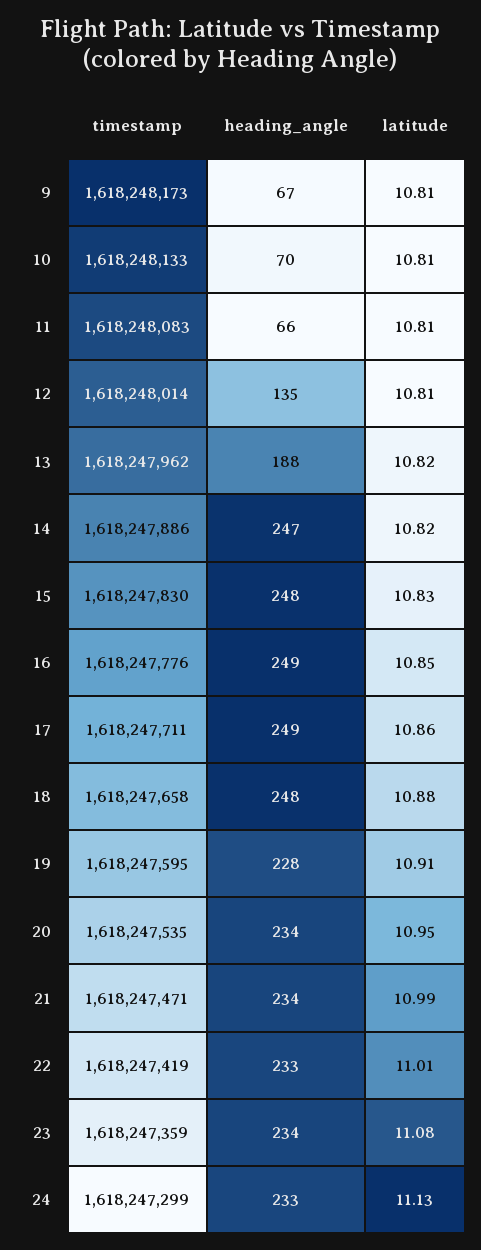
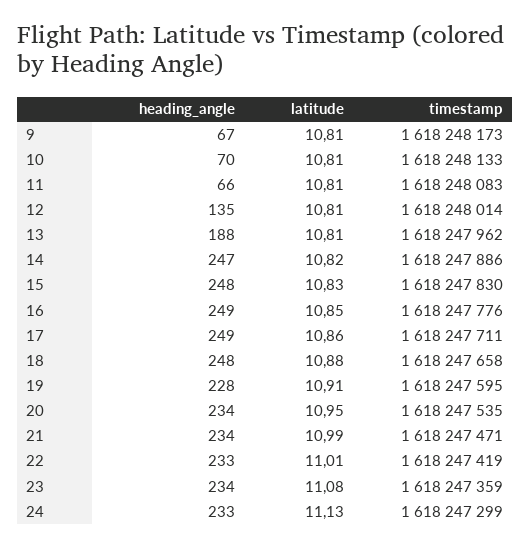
  {
    "timestamp": {
      "9": 1618248173,
      "10": 1618248133,
      "11": 1618248083,
      "12": 1618248014,
      "13": 1618247962,
      "14": 1618247886,
      "15": 1618247830,
      "16": 1618247776,
      "17": 1618247711,
      "18": 1618247658,
      "19": 1618247595,
      "20": 1618247535,
      "21": 1618247471,
      "22": 1618247419,
      "23": 1618247359,
      "24": 1618247299
    },
    "heading_angle": {
      "9": 67,
      "10": 70,
      "11": 66,
      "12": 135,
      "13": 188,
      "14": 247,
      "15": 248,
      "16": 249,
      "17": 249,
      "18": 248,
      "19": 228,
      "20": 234,
      "21": 234,
      "22": 233,
      "23": 234,
      "24": 233
    },
    "latitude": {
      "9": 10.81,
      "10": 10.81,
      "11": 10.81,
      "12": 10.81,
-     "13": 10.82,
+     "13": 10.81,
      "14": 10.82,
      "15": 10.83,
      "16": 10.85,
      "17": 10.86,
      "18": 10.88,
      "19": 10.91,
      "20": 10.95,
      "21": 10.99,
      "22": 11.01,
      "23": 11.08,
      "24": 11.13
    }
  }

